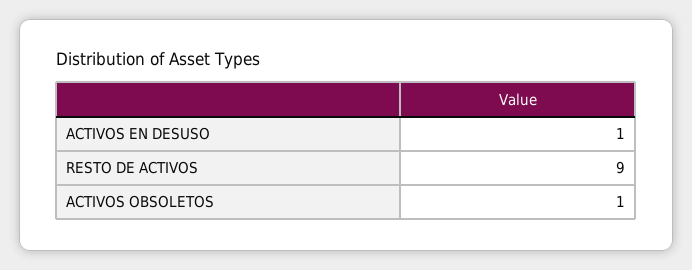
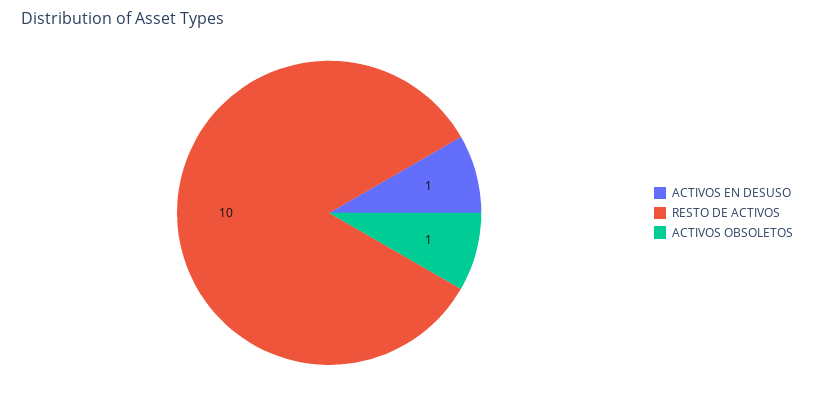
  {
    "ACTIVOS EN DESUSO": 1,
-   "RESTO DE ACTIVOS": 9,
+   "RESTO DE ACTIVOS": 10,
    "ACTIVOS OBSOLETOS": 1
  }

